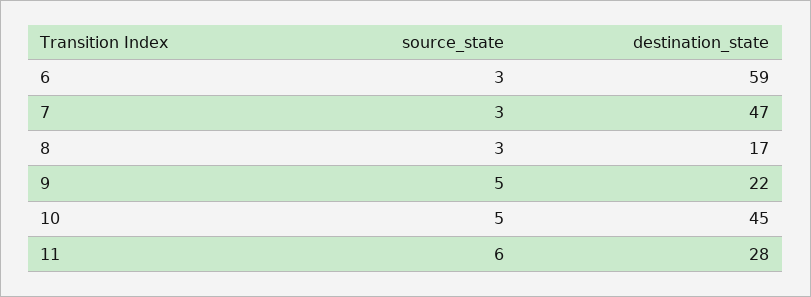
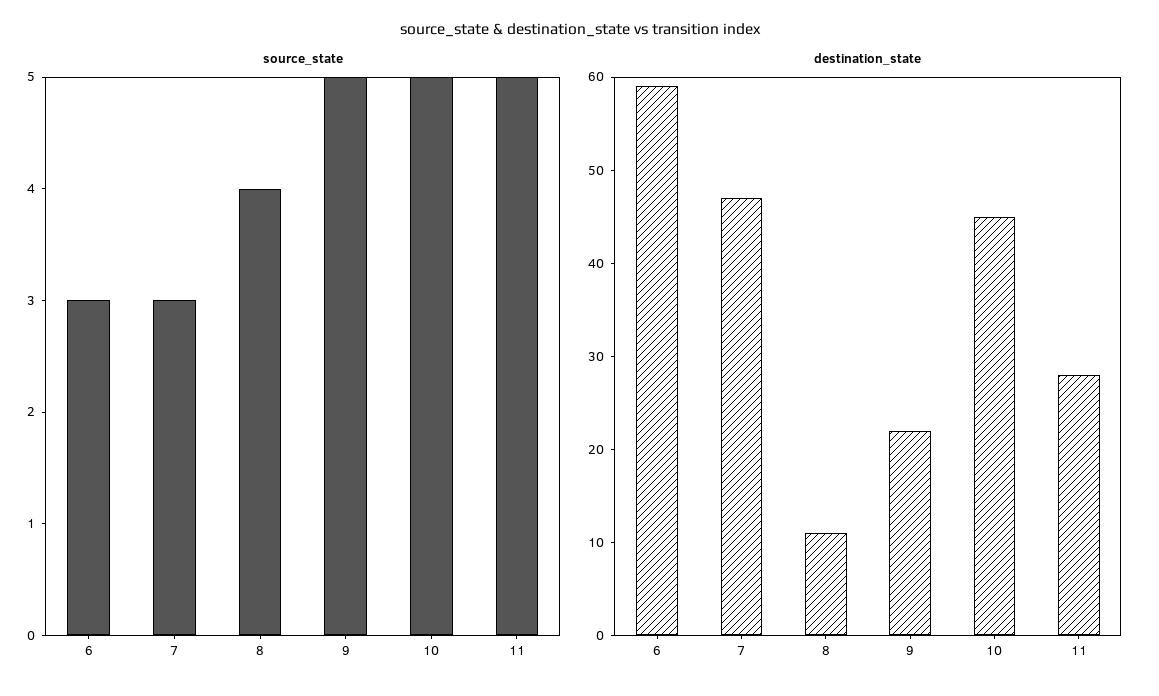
  {
    "source_state": {
      "6": 3,
      "7": 3,
-     "8": 3,
+     "8": 4,
      "9": 5,
      "10": 5,
-     "11": 6
+     "11": 5
    },
    "destination_state": {
      "6": 59,
      "7": 47,
-     "8": 17,
+     "8": 11,
      "9": 22,
      "10": 45,
      "11": 28
    }
  }

